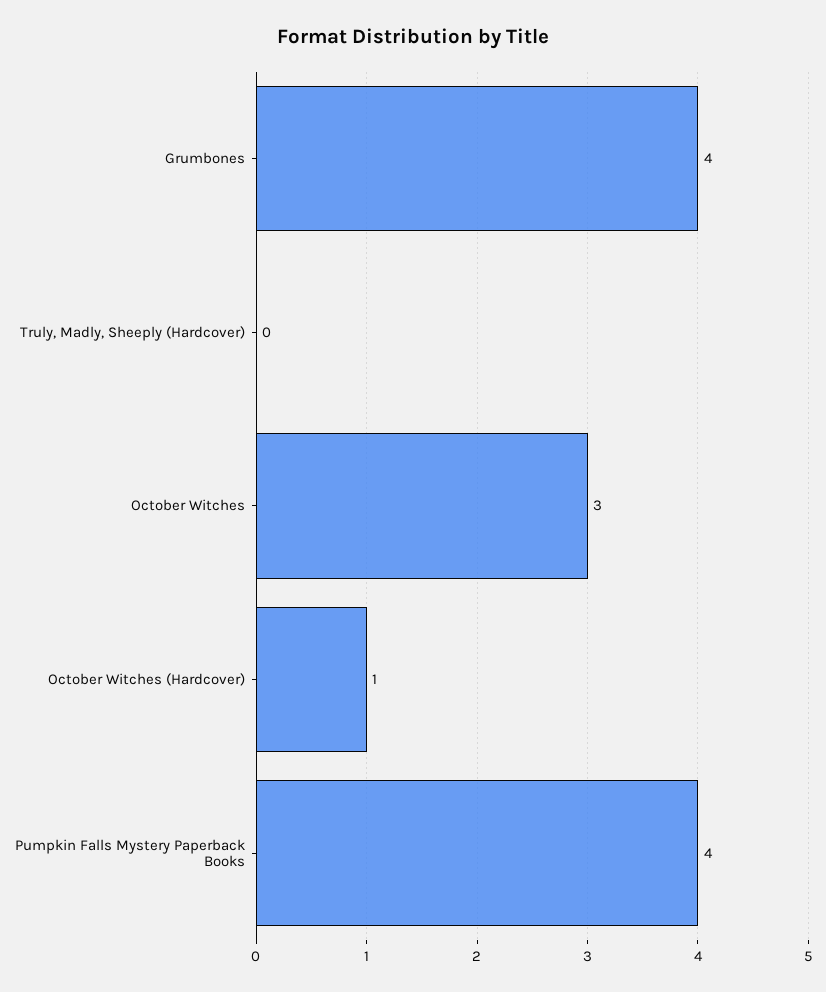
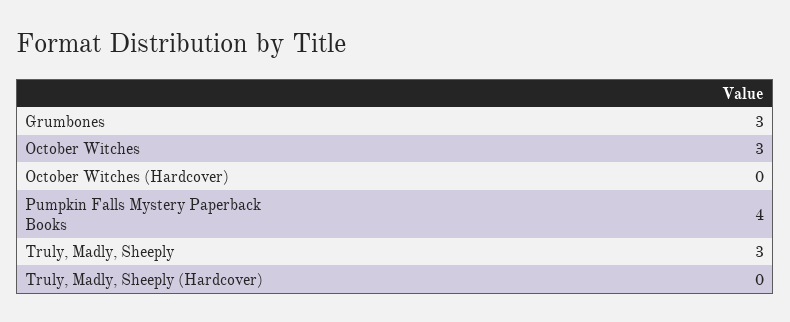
  {
-   "Grumbones": 4,
+   "Grumbones": 3,
    "Truly, Madly, Sheeply (Hardcover)": 0,
    "October Witches": 3,
-   "October Witches (Hardcover)": 1,
+   "October Witches (Hardcover)": 0,
-   "Pumpkin Falls Mystery Paperback Books": 4
+   "Pumpkin Falls Mystery Paperback Books": 4,
+   "Truly, Madly, Sheeply": 3
  }

